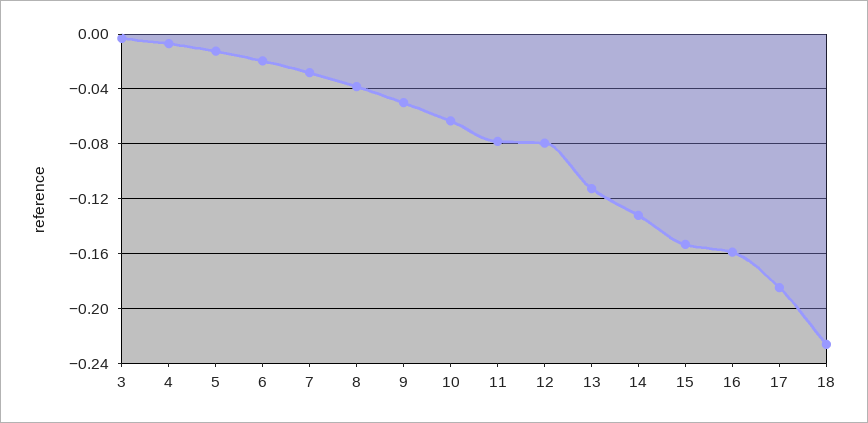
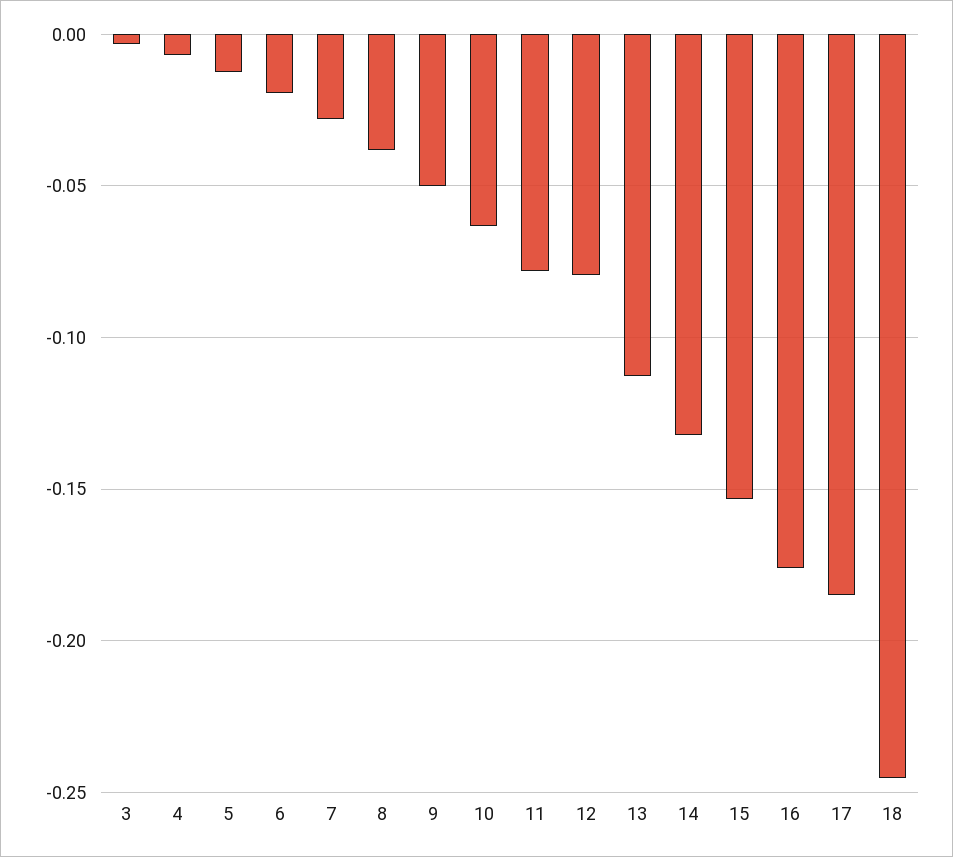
  {
    "3": -0.005,
    "4": -0.005,
    "5": -0.015,
    "6": -0.02,
    "7": -0.03,
    "8": -0.04,
    "9": -0.05,
    "10": -0.065,
    "11": -0.08,
    "12": -0.08,
    "13": -0.115,
    "14": -0.13,
    "15": -0.155,
-   "16": -0.16,
+   "16": -0.175,
    "17": -0.185,
-   "18": -0.225
+   "18": -0.245
  }

